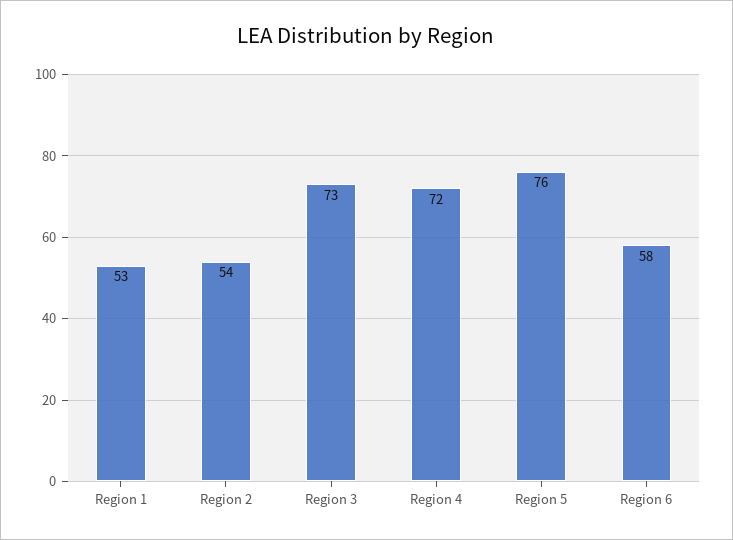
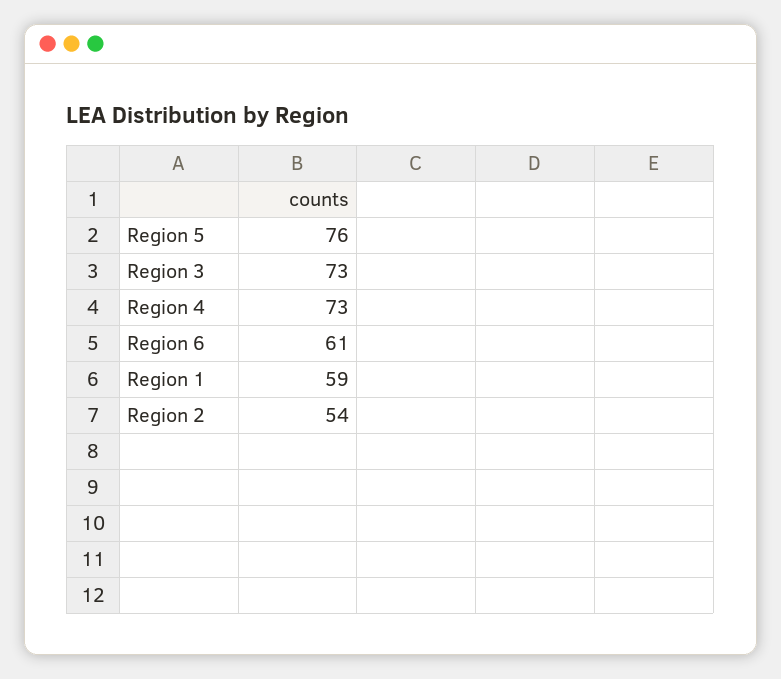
  {
-   "Region 1": 53,
+   "Region 1": 59,
    "Region 2": 54,
    "Region 3": 73,
-   "Region 4": 72,
+   "Region 4": 73,
    "Region 5": 76,
-   "Region 6": 58
+   "Region 6": 61
  }

